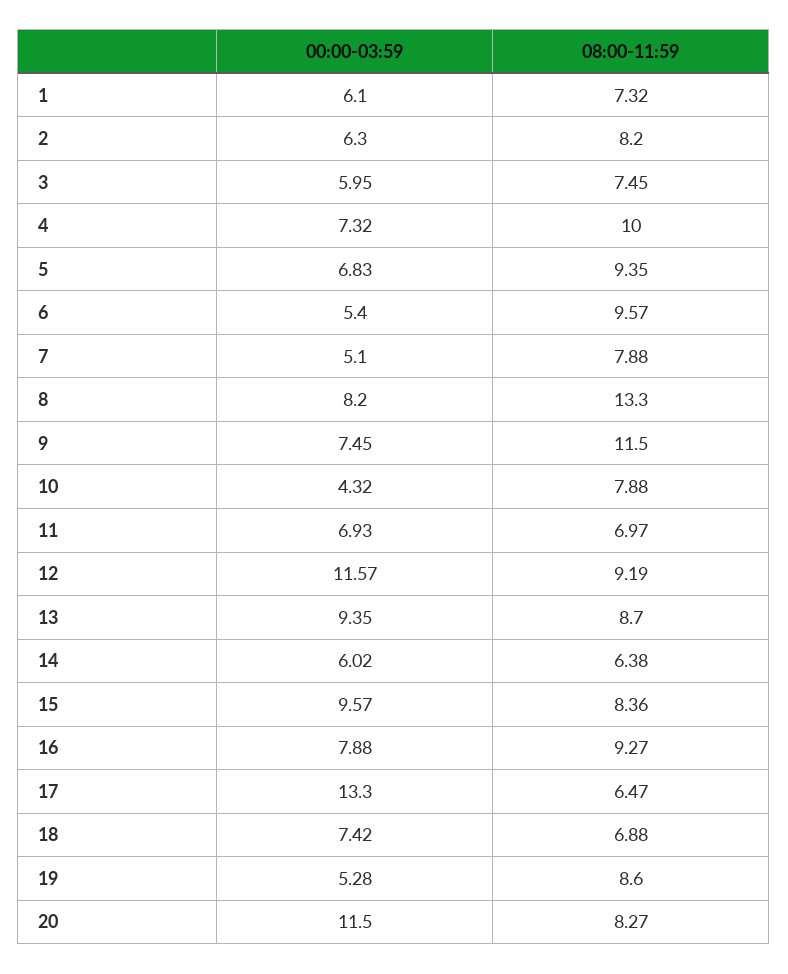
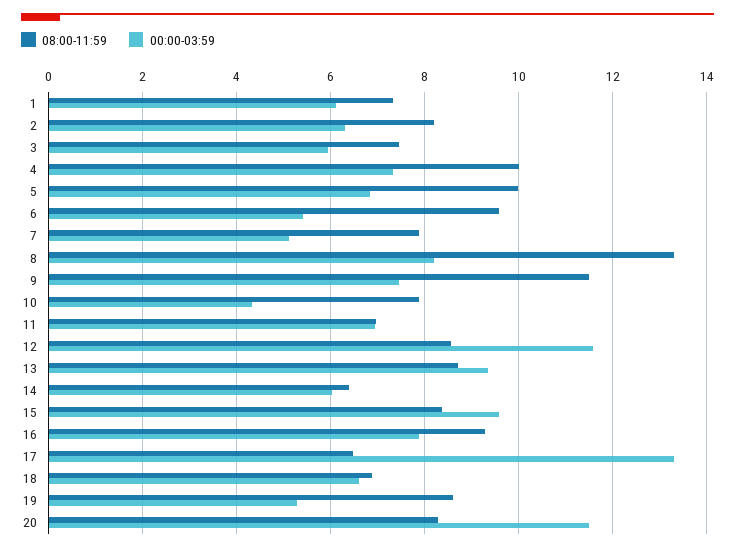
  {
    "00:00-03:59": {
      "1": 6.1,
      "2": 6.3,
      "3": 5.95,
      "4": 7.32,
      "5": 6.83,
      "6": 5.4,
      "7": 5.1,
      "8": 8.2,
      "9": 7.45,
      "10": 4.32,
      "11": 6.93,
      "12": 11.57,
      "13": 9.35,
      "14": 6.02,
      "15": 9.57,
      "16": 7.88,
      "17": 13.3,
-     "18": 7.42,
+     "18": 6.6,
      "19": 5.28,
      "20": 11.5
    },
    "08:00-11:59": {
      "1": 7.32,
      "2": 8.2,
      "3": 7.45,
      "4": 10,
-     "5": 9.35,
+     "5": 10,
      "6": 9.57,
      "7": 7.88,
      "8": 13.3,
      "9": 11.5,
      "10": 7.88,
      "11": 6.97,
-     "12": 9.19,
+     "12": 8.6,
      "13": 8.7,
      "14": 6.38,
      "15": 8.36,
      "16": 9.27,
      "17": 6.47,
      "18": 6.88,
      "19": 8.6,
      "20": 8.27
    }
  }

